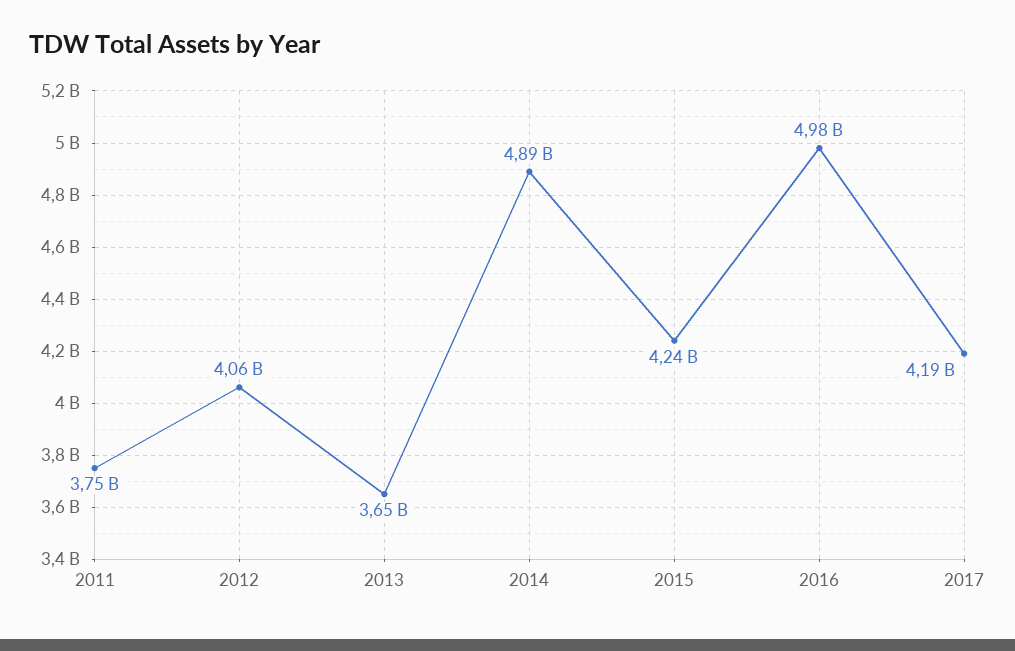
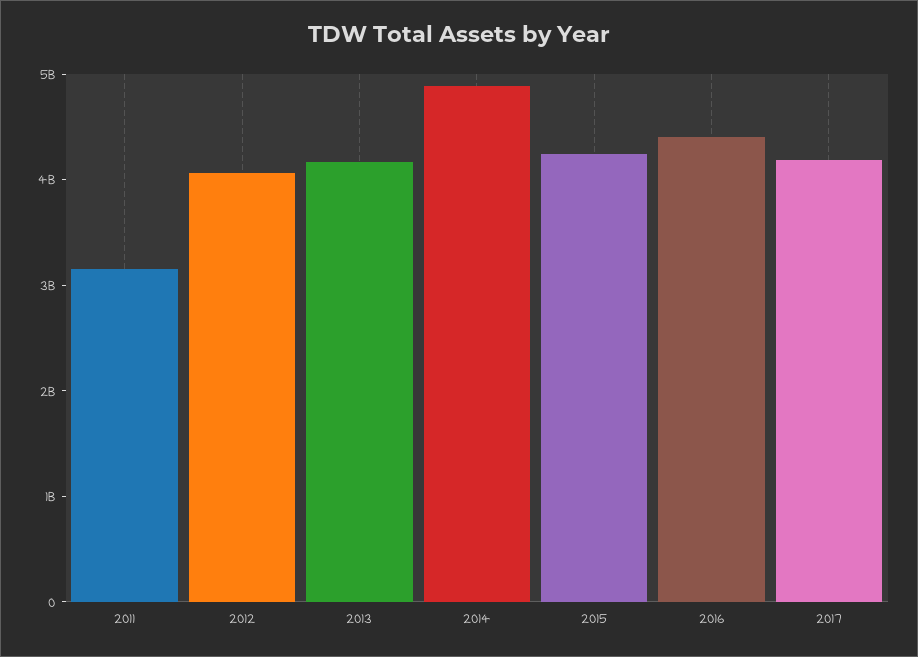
  {
-   "2011": 3750000000,
+   "2011": 3200000000,
    "2012": 4060000000,
-   "2013": 3650000000,
+   "2013": 4200000000,
    "2014": 4890000000,
    "2015": 4240000000,
-   "2016": 4980000000,
+   "2016": 4400000000,
    "2017": 4190000000
  }

